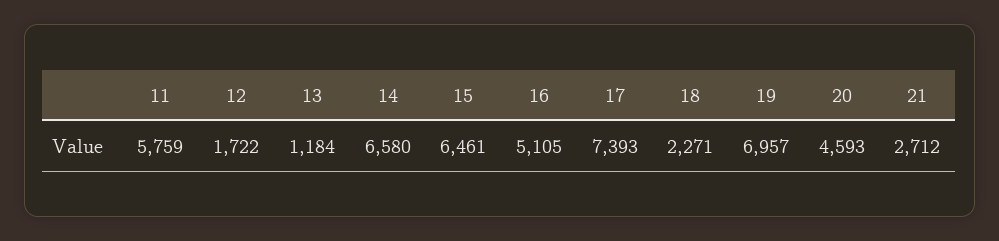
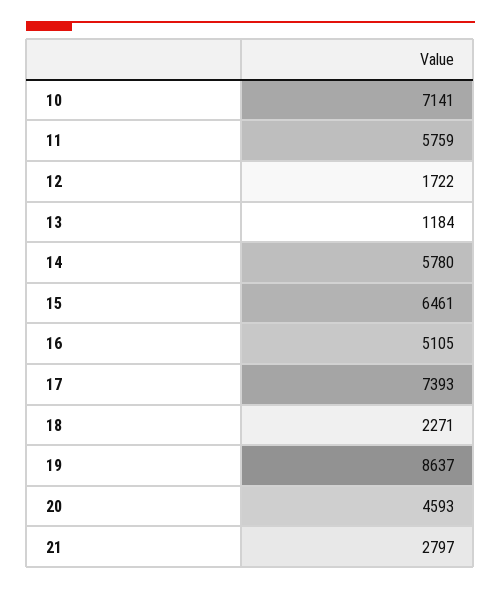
  {
    "11": 5759,
    "12": 1722,
    "13": 1184,
-   "14": 6580,
+   "14": 5780,
    "15": 6461,
    "16": 5105,
    "17": 7393,
    "18": 2271,
-   "19": 6957,
+   "19": 8637,
    "20": 4593,
-   "21": 2712
+   "21": 2797,
+   "10": 7141
  }

